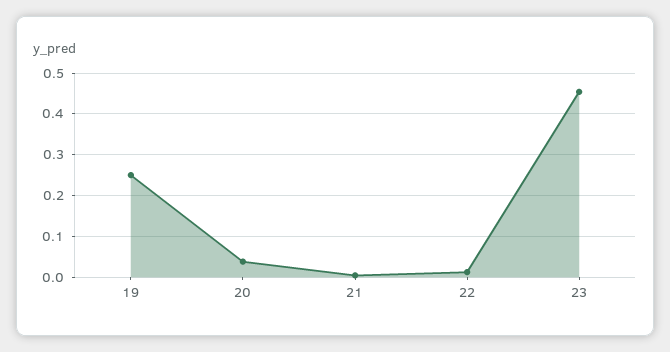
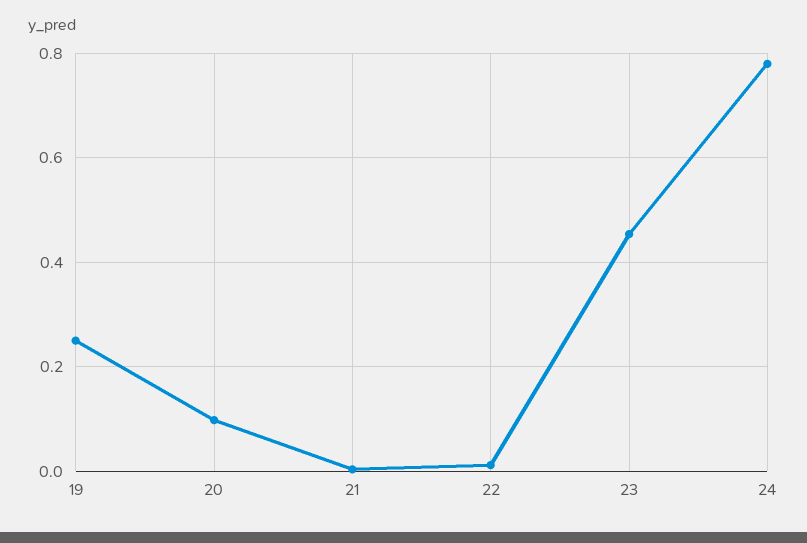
  {
    "19": 0.26,
-   "20": 0.04,
+   "20": 0.1,
    "21": 0,
    "22": 0.02,
-   "23": 0.46
+   "23": 0.46,
+   "24": 0.78
  }

